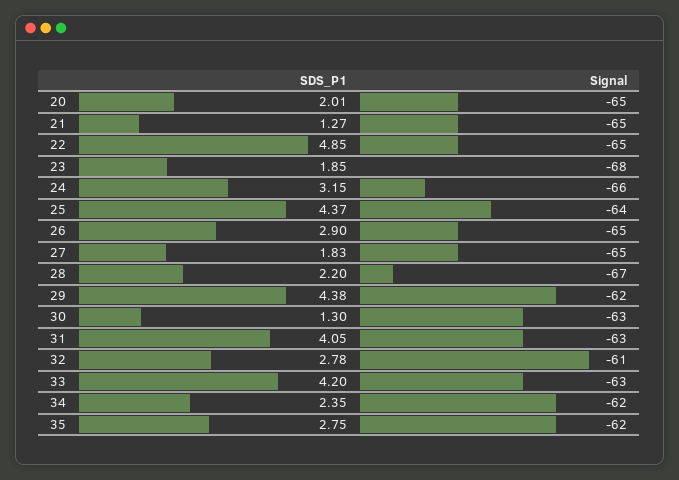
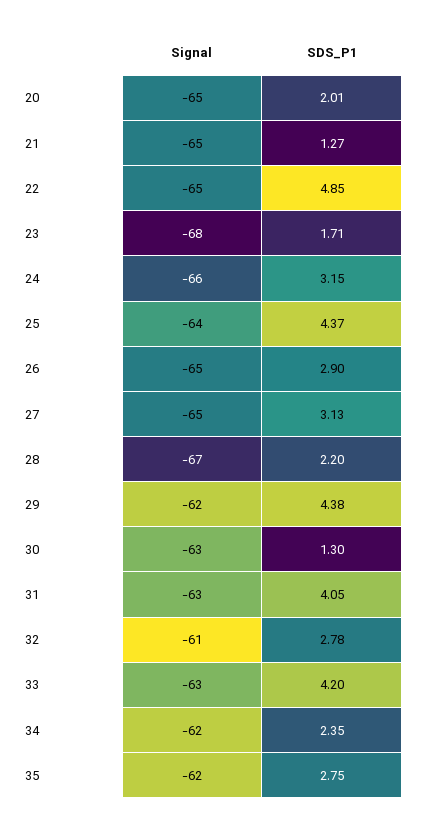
  {
    "SDS_P1": {
      "20": 2.01,
      "21": 1.27,
      "22": 4.85,
-     "23": 1.85,
+     "23": 1.71,
      "24": 3.15,
      "25": 4.37,
      "26": 2.9,
-     "27": 1.83,
+     "27": 3.13,
      "28": 2.2,
      "29": 4.38,
      "30": 1.3,
      "31": 4.05,
      "32": 2.78,
      "33": 4.2,
      "34": 2.35,
      "35": 2.75
    },
    "Signal": {
      "20": -65,
      "21": -65,
      "22": -65,
      "23": -68,
      "24": -66,
      "25": -64,
      "26": -65,
      "27": -65,
      "28": -67,
      "29": -62,
      "30": -63,
      "31": -63,
      "32": -61,
      "33": -63,
      "34": -62,
      "35": -62
    }
  }

